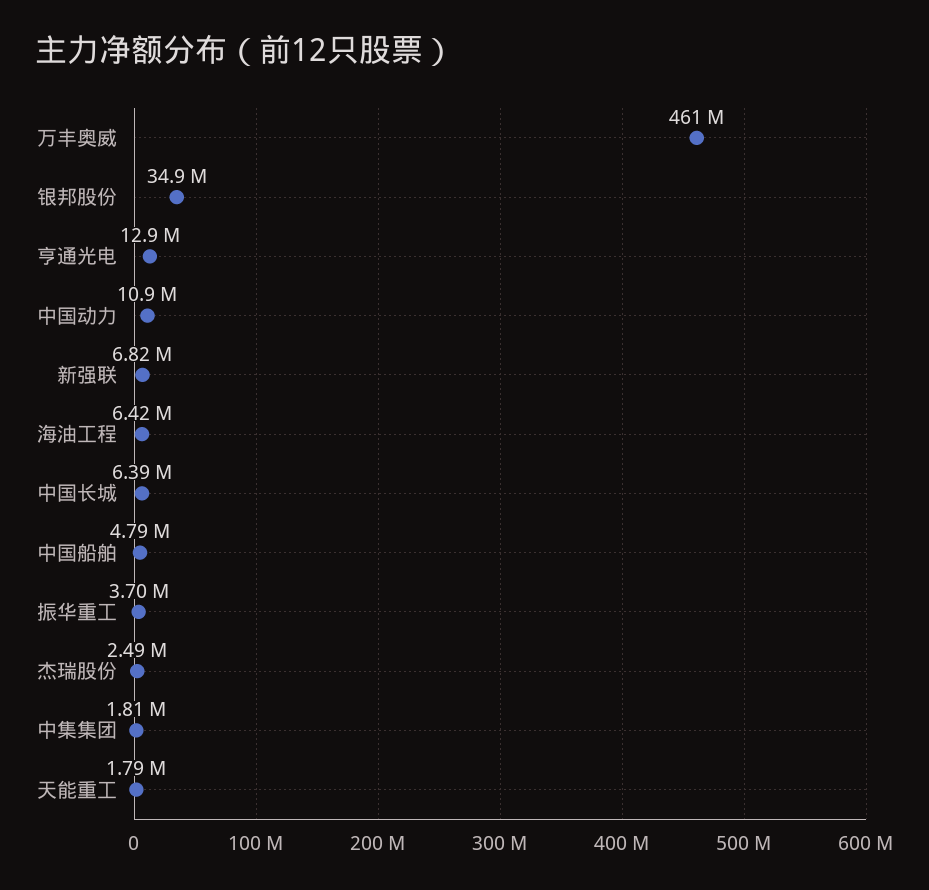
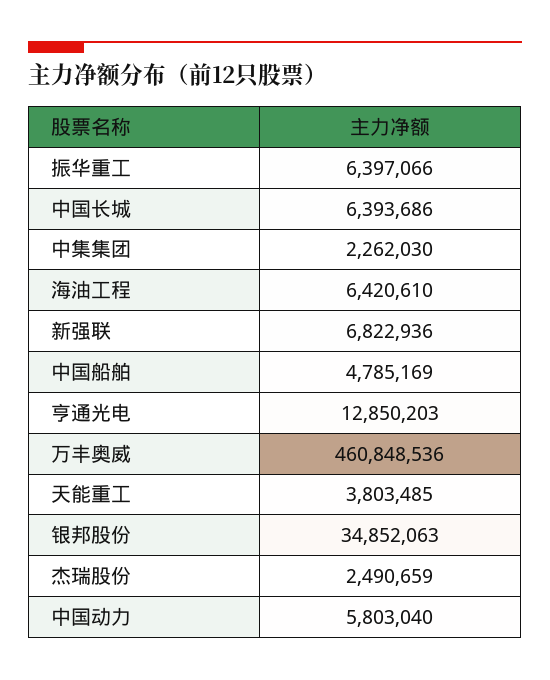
  {
    "万丰奥威": 460848536,
    "银邦股份": 34852063,
    "亨通光电": 12850203,
-   "中国动力": 10900000,
+   "中国动力": 5803040,
    "新强联": 6822936,
    "海油工程": 6420610,
    "中国长城": 6393686,
    "中国船舶": 4785169,
-   "振华重工": 3700000,
+   "振华重工": 6397066,
    "杰瑞股份": 2490659,
-   "中集集团": 1810000,
+   "中集集团": 2262030,
-   "天能重工": 1790000
+   "天能重工": 3803485
  }

